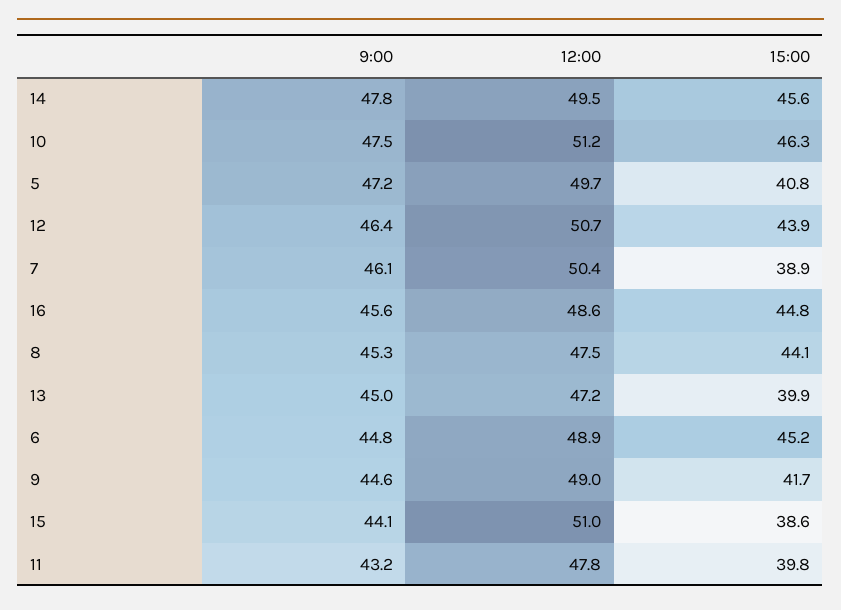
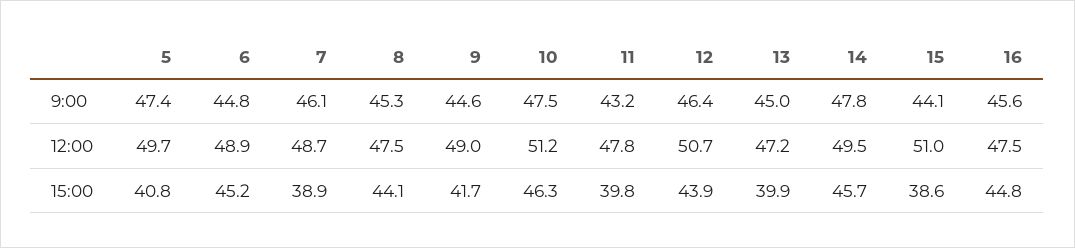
  {
    "9:00": {
      "14": 47.8,
      "10": 47.5,
-     "5": 47.2,
+     "5": 47.4,
      "12": 46.4,
      "7": 46.1,
      "16": 45.6,
      "8": 45.3,
      "13": 45,
      "6": 44.8,
      "9": 44.6,
      "15": 44.1,
      "11": 43.2
    },
    "12:00": {
      "14": 49.5,
      "10": 51.2,
      "5": 49.7,
      "12": 50.7,
-     "7": 50.4,
+     "7": 48.7,
-     "16": 48.6,
+     "16": 47.5,
      "8": 47.5,
      "13": 47.2,
      "6": 48.9,
      "9": 49,
      "15": 51,
      "11": 47.8
    },
    "15:00": {
-     "14": 45.6,
+     "14": 45.7,
      "10": 46.3,
      "5": 40.8,
      "12": 43.9,
      "7": 38.9,
      "16": 44.8,
      "8": 44.1,
      "13": 39.9,
      "6": 45.2,
      "9": 41.7,
      "15": 38.6,
      "11": 39.8
    }
  }

